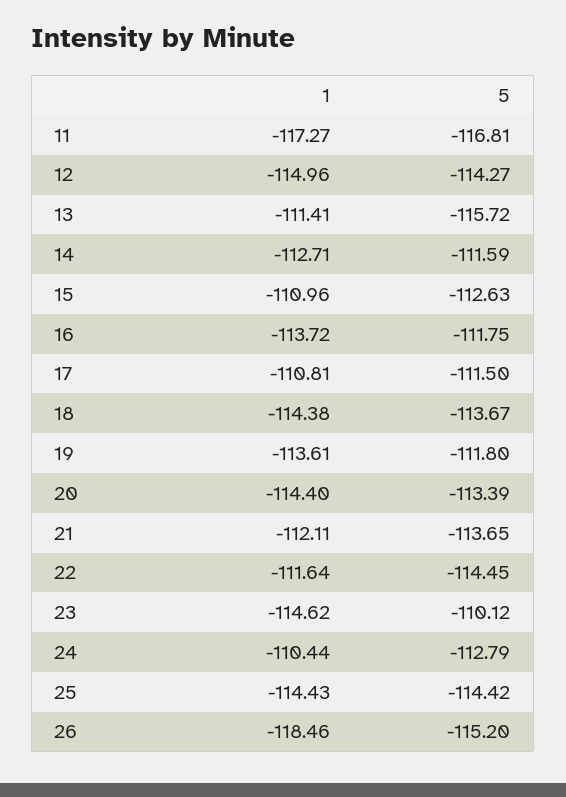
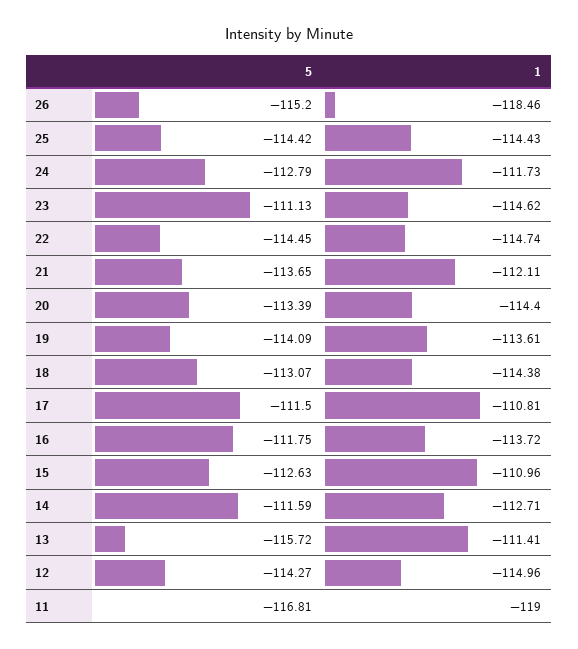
  {
    "1": {
-     "11": -117.27,
+     "11": -119,
      "12": -114.96,
      "13": -111.41,
      "14": -112.71,
      "15": -110.96,
      "16": -113.72,
      "17": -110.81,
      "18": -114.38,
      "19": -113.61,
      "20": -114.4,
      "21": -112.11,
-     "22": -111.64,
+     "22": -114.74,
      "23": -114.62,
-     "24": -110.44,
+     "24": -111.73,
      "25": -114.43,
      "26": -118.46
    },
    "5": {
      "11": -116.81,
      "12": -114.27,
      "13": -115.72,
      "14": -111.59,
      "15": -112.63,
      "16": -111.75,
      "17": -111.5,
-     "18": -113.67,
+     "18": -113.07,
-     "19": -111.8,
+     "19": -114.09,
      "20": -113.39,
      "21": -113.65,
      "22": -114.45,
-     "23": -110.12,
+     "23": -111.13,
      "24": -112.79,
      "25": -114.42,
      "26": -115.2
    }
  }

